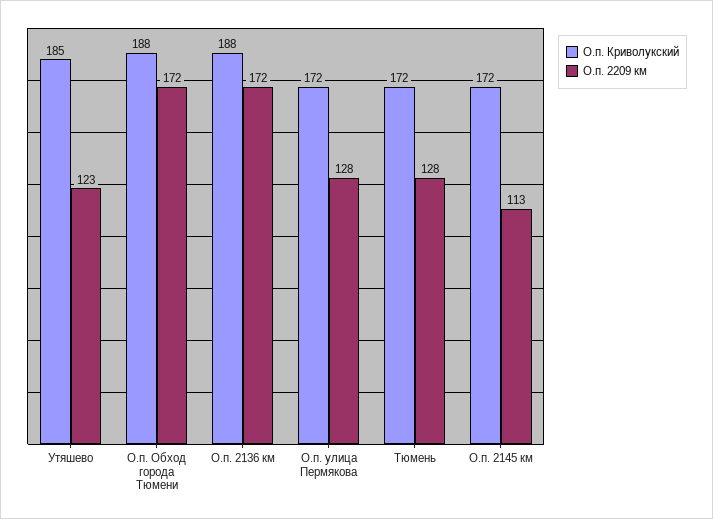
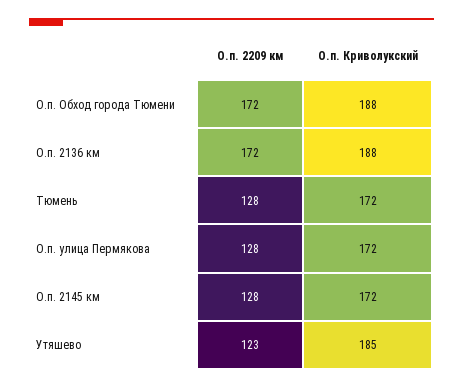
  {
    "О.п. Криволукский": {
      "Утяшево": 185,
      "О.п. Обход города Тюмени": 188,
      "О.п. 2136 км": 188,
      "О.п. улица Пермякова": 172,
      "Тюмень": 172,
      "О.п. 2145 км": 172
    },
    "О.п. 2209 км": {
      "Утяшево": 123,
      "О.п. Обход города Тюмени": 172,
      "О.п. 2136 км": 172,
      "О.п. улица Пермякова": 128,
      "Тюмень": 128,
-     "О.п. 2145 км": 113
+     "О.п. 2145 км": 128
    }
  }

